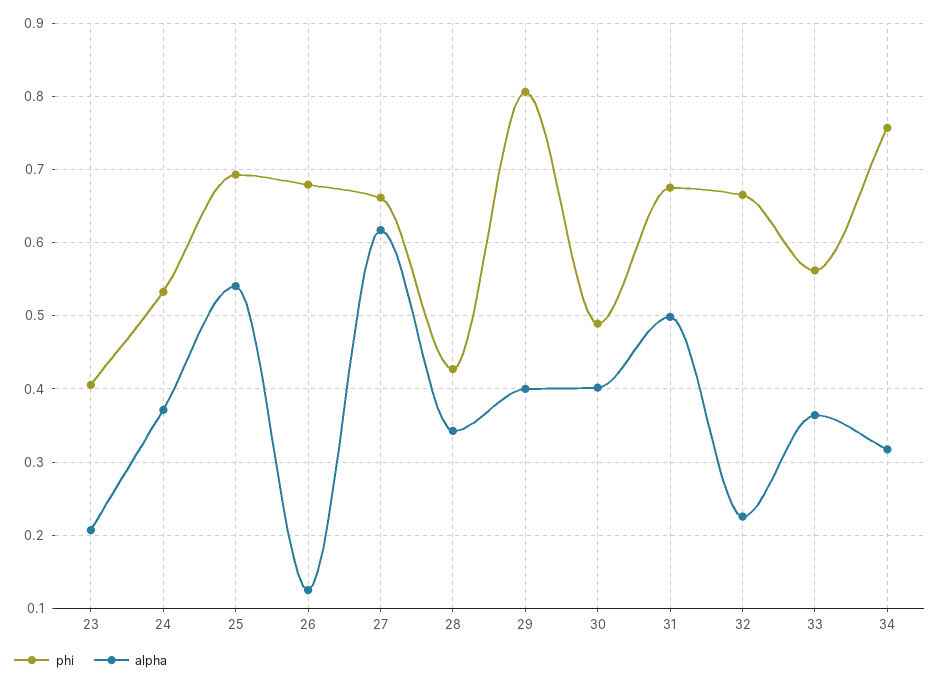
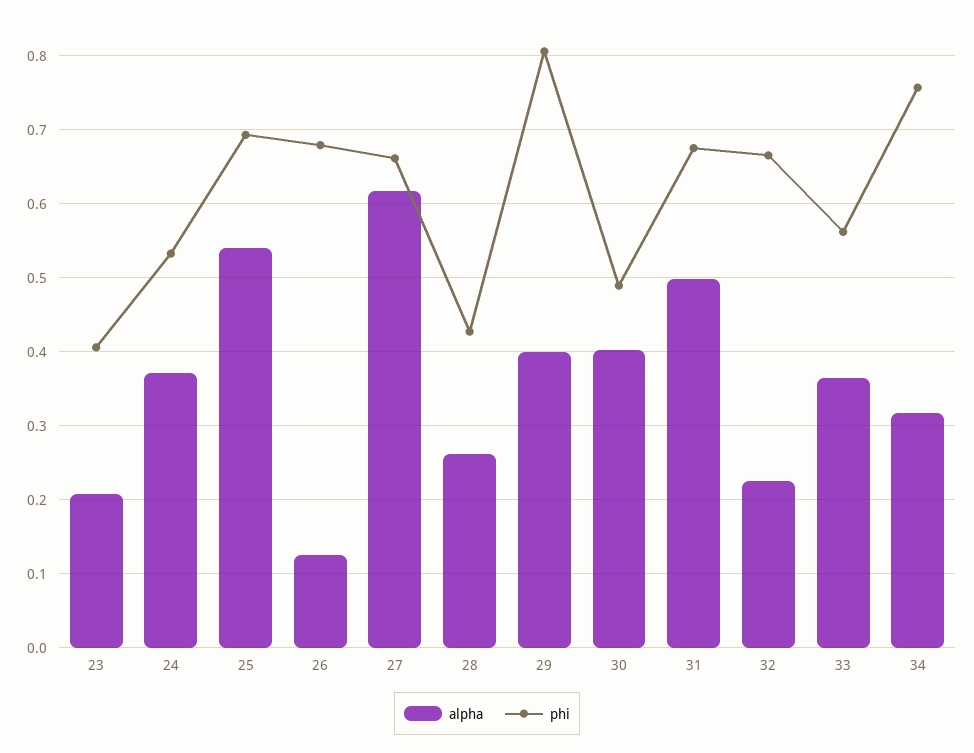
  {
    "phi": {
      "23": 0.41,
      "24": 0.53,
      "25": 0.69,
      "26": 0.68,
      "27": 0.66,
      "28": 0.43,
      "29": 0.81,
      "30": 0.49,
      "31": 0.68,
      "32": 0.67,
      "33": 0.56,
      "34": 0.76
    },
    "alpha": {
      "23": 0.21,
      "24": 0.37,
      "25": 0.54,
      "26": 0.13,
      "27": 0.62,
-     "28": 0.34,
+     "28": 0.26,
      "29": 0.4,
      "30": 0.4,
      "31": 0.5,
      "32": 0.23,
      "33": 0.36,
      "34": 0.32
    }
  }

